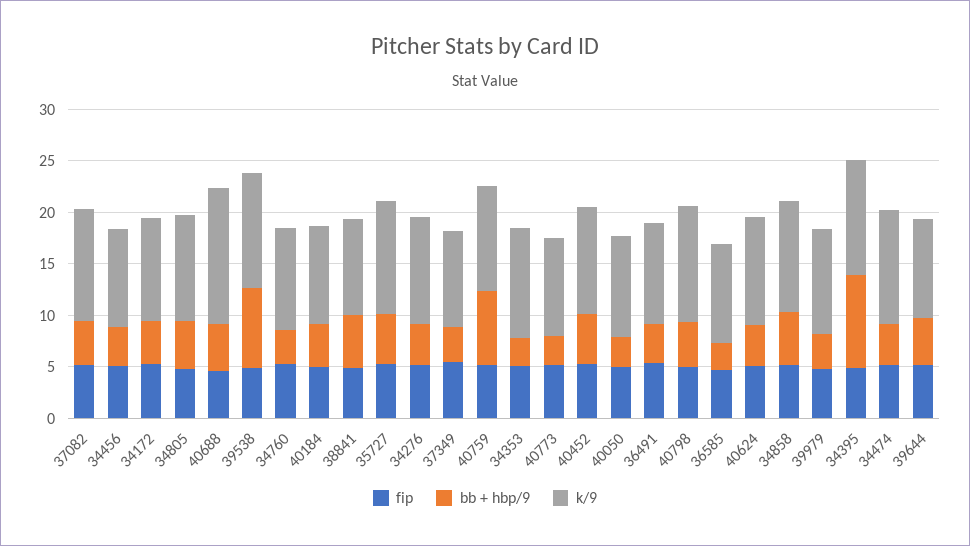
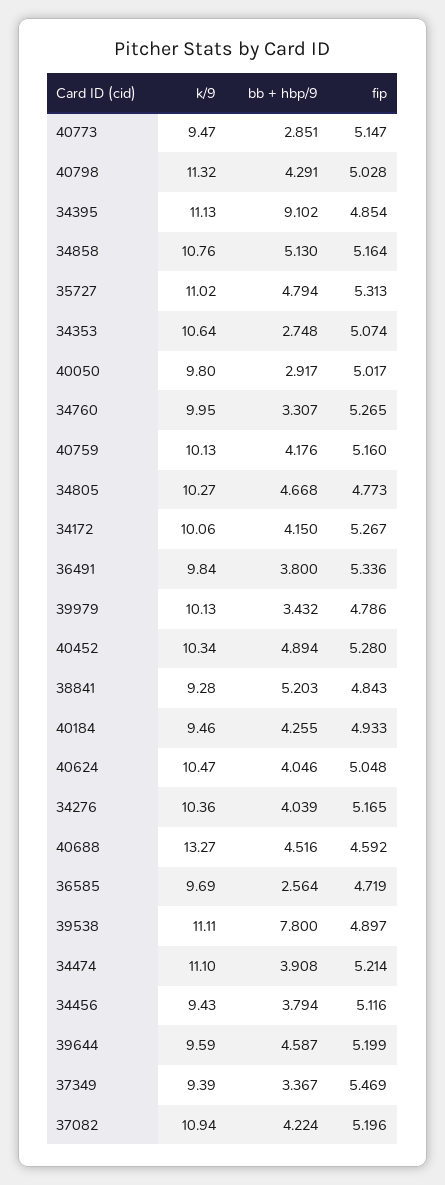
  {
    "fip": {
      "37082": 5.196,
      "34456": 5.116,
      "34172": 5.267,
      "34805": 4.773,
      "40688": 4.592,
      "39538": 4.897,
      "34760": 5.265,
      "40184": 4.933,
      "38841": 4.843,
      "35727": 5.313,
      "34276": 5.165,
      "37349": 5.469,
      "40759": 5.16,
      "34353": 5.074,
      "40773": 5.147,
      "40452": 5.28,
      "40050": 5.017,
      "36491": 5.336,
      "40798": 5.028,
      "36585": 4.719,
      "40624": 5.048,
      "34858": 5.164,
      "39979": 4.786,
      "34395": 4.854,
      "34474": 5.214,
      "39644": 5.199
    },
    "bb + hbp/9": {
      "37082": 4.224,
      "34456": 3.794,
      "34172": 4.15,
      "34805": 4.668,
      "40688": 4.516,
      "39538": 7.8,
      "34760": 3.307,
      "40184": 4.255,
      "38841": 5.203,
      "35727": 4.794,
      "34276": 4.039,
      "37349": 3.367,
-     "40759": 7,
+     "40759": 4.176,
      "34353": 2.748,
      "40773": 2.851,
      "40452": 4.894,
      "40050": 2.917,
      "36491": 3.8,
      "40798": 4.291,
      "36585": 2.564,
      "40624": 4.046,
      "34858": 5.13,
      "39979": 3.432,
      "34395": 9.102,
      "34474": 3.908,
      "39644": 4.587
    },
    "k/9": {
      "37082": 10.94,
      "34456": 9.43,
      "34172": 10.06,
      "34805": 10.27,
      "40688": 13.27,
      "39538": 11.11,
      "34760": 9.95,
      "40184": 9.46,
      "38841": 9.28,
      "35727": 11.02,
      "34276": 10.36,
      "37349": 9.39,
      "40759": 10.13,
      "34353": 10.64,
      "40773": 9.47,
      "40452": 10.34,
      "40050": 9.8,
      "36491": 9.84,
      "40798": 11.32,
      "36585": 9.69,
      "40624": 10.47,
      "34858": 10.76,
      "39979": 10.13,
      "34395": 11.13,
      "34474": 11.1,
      "39644": 9.59
    }
  }

